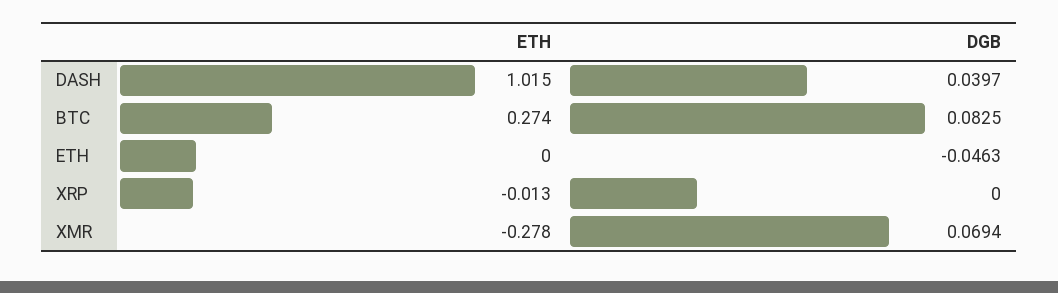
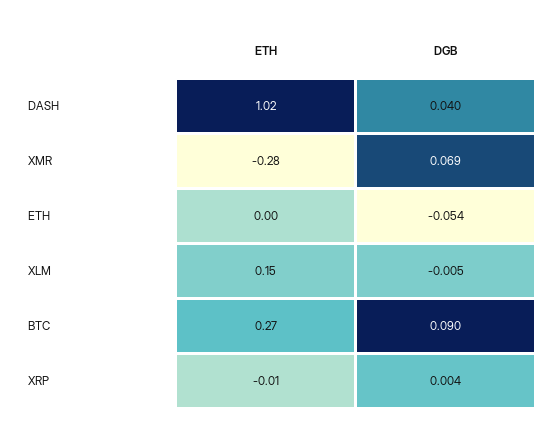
  {
    "ETH": {
      "DASH": 1.015,
      "BTC": 0.274,
      "ETH": 0,
      "XRP": -0.013,
-     "XMR": -0.278
+     "XMR": -0.278,
+     "XLM": 0.15
    },
    "DGB": {
      "DASH": 0.0397,
-     "BTC": 0.0825,
+     "BTC": 0.09,
-     "ETH": -0.0463,
+     "ETH": -0.054,
-     "XRP": 0,
+     "XRP": 0.004,
-     "XMR": 0.0694
+     "XMR": 0.0694,
+     "XLM": -0.005
    }
  }

